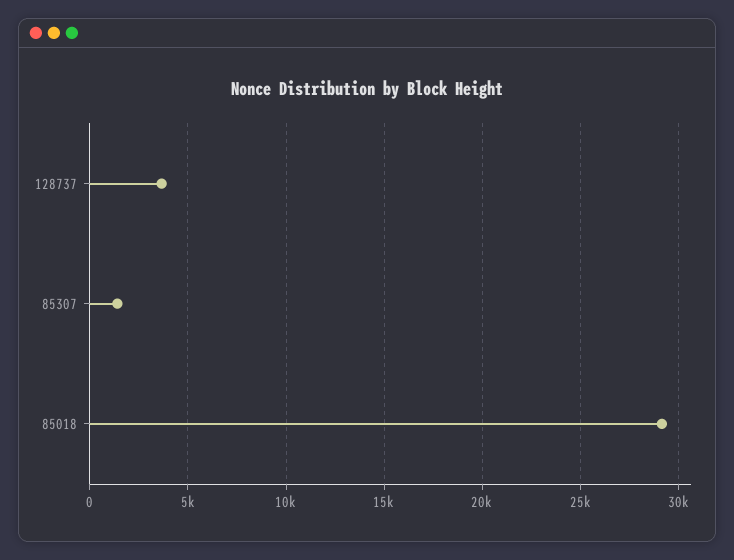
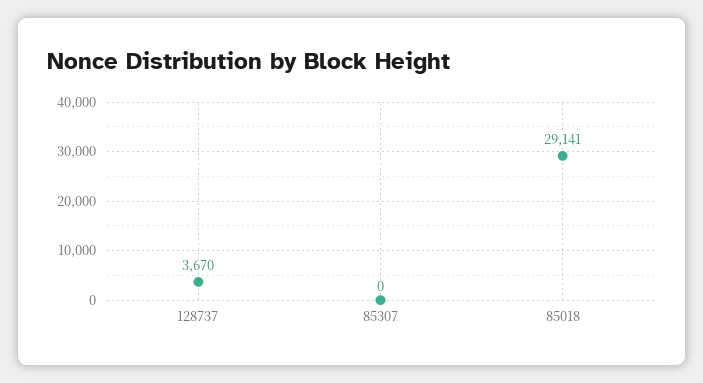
  {
    "128737": 3670,
-   "85307": 1500,
+   "85307": 0,
    "85018": 29141
  }

